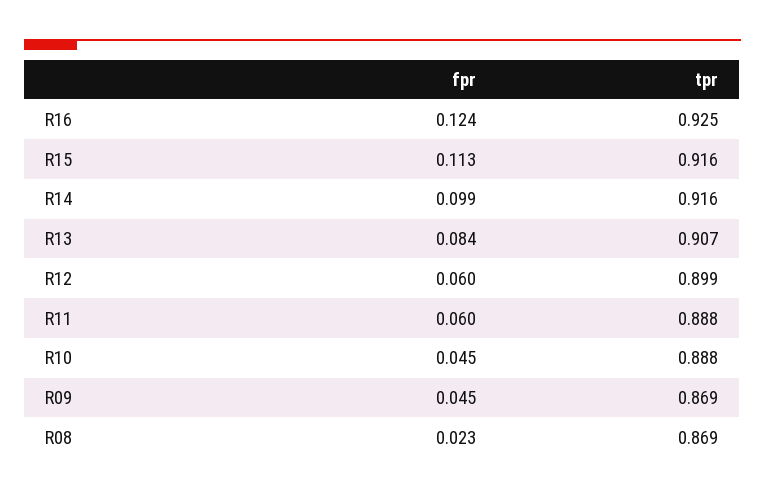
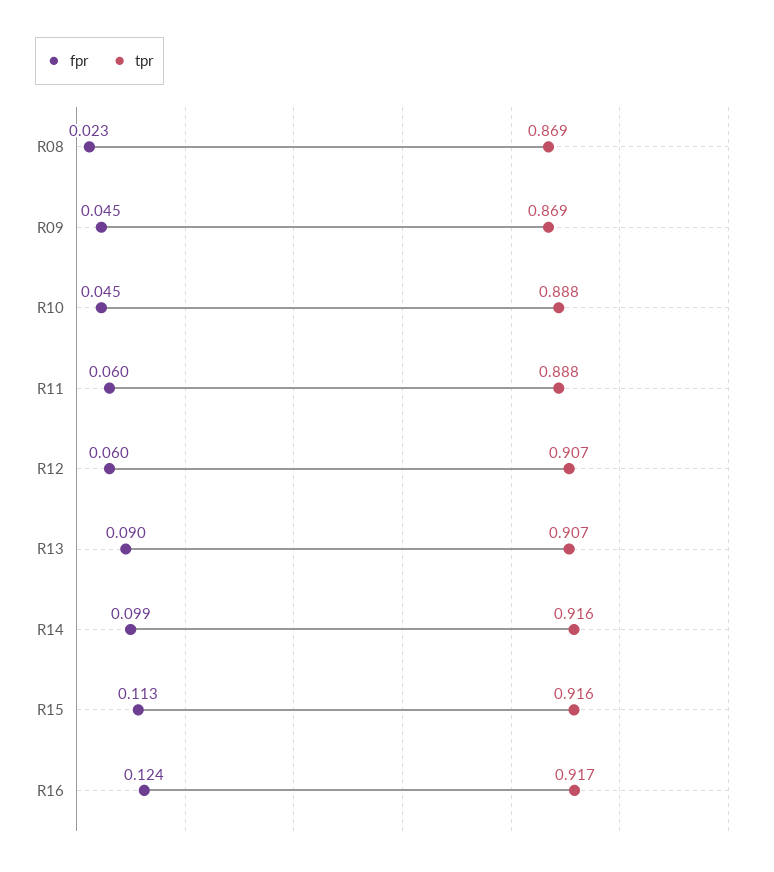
  {
    "fpr": {
      "R16": 0.124,
      "R15": 0.113,
      "R14": 0.099,
-     "R13": 0.084,
+     "R13": 0.09,
      "R12": 0.06,
      "R11": 0.06,
      "R10": 0.045,
      "R09": 0.045,
      "R08": 0.023
    },
    "tpr": {
-     "R16": 0.925,
+     "R16": 0.917,
      "R15": 0.916,
      "R14": 0.916,
      "R13": 0.907,
-     "R12": 0.899,
+     "R12": 0.907,
      "R11": 0.888,
      "R10": 0.888,
      "R09": 0.869,
      "R08": 0.869
    }
  }

